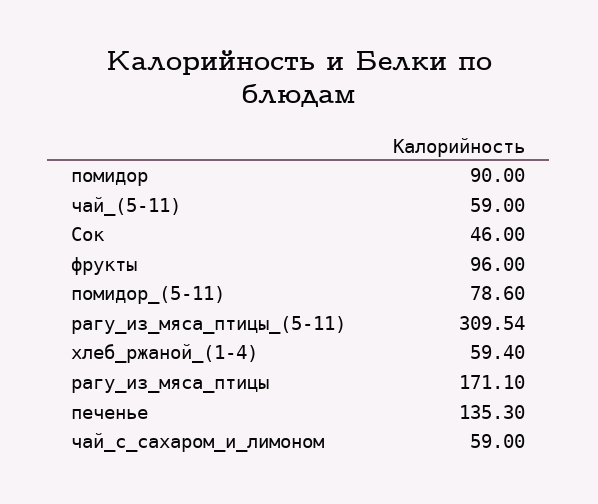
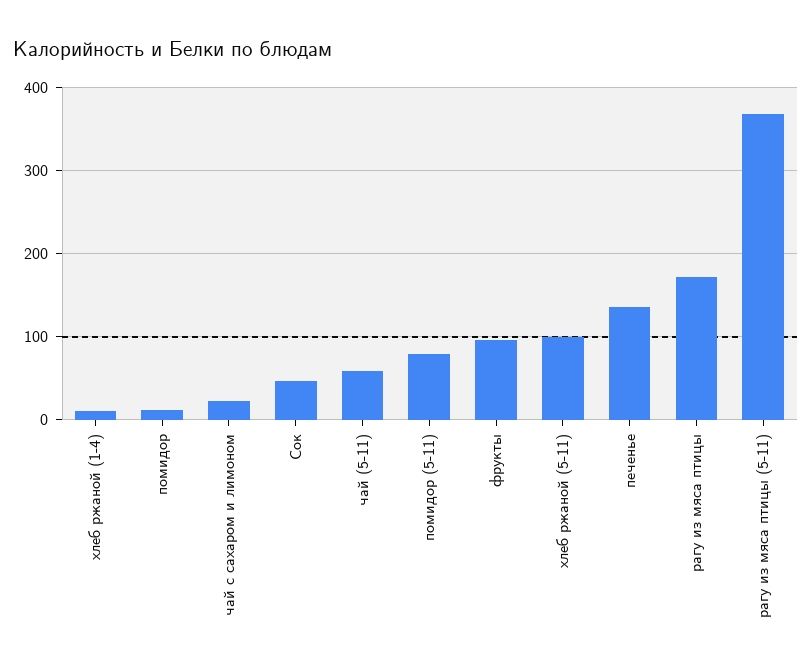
  {
-   "помидор": 90,
+   "помидор": 10,
    "чай_(5-11)": 59,
    "Сок": 46,
    "фрукты": 96,
    "помидор_(5-11)": 78.6,
-   "рагу_из_мяса_птицы_(5-11)": 309.54,
+   "рагу_из_мяса_птицы_(5-11)": 370,
-   "хлеб_ржаной_(1-4)": 59.4,
+   "хлеб_ржаной_(1-4)": 10,
    "рагу_из_мяса_птицы": 171.1,
    "печенье": 135.3,
-   "чай_с_сахаром_и_лимоном": 59
+   "чай_с_сахаром_и_лимоном": 20,
+   "хлеб ржаной (5-11)": 100
  }

